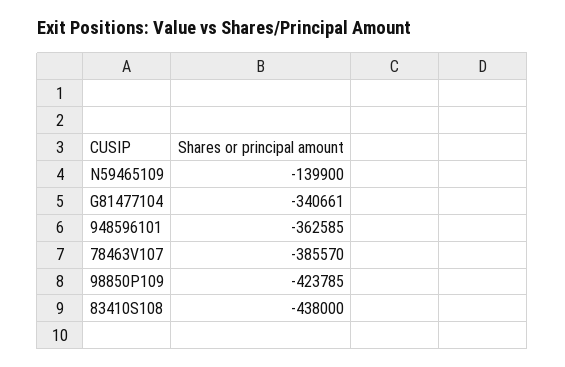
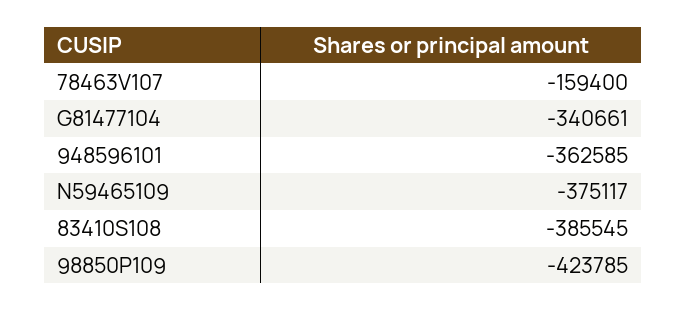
  {
-   "N59465109": -139900,
+   "N59465109": -375117,
    "G81477104": -340661,
    "948596101": -362585,
-   "78463V107": -385570,
+   "78463V107": -159400,
    "98850P109": -423785,
-   "83410S108": -438000
+   "83410S108": -385545
  }

